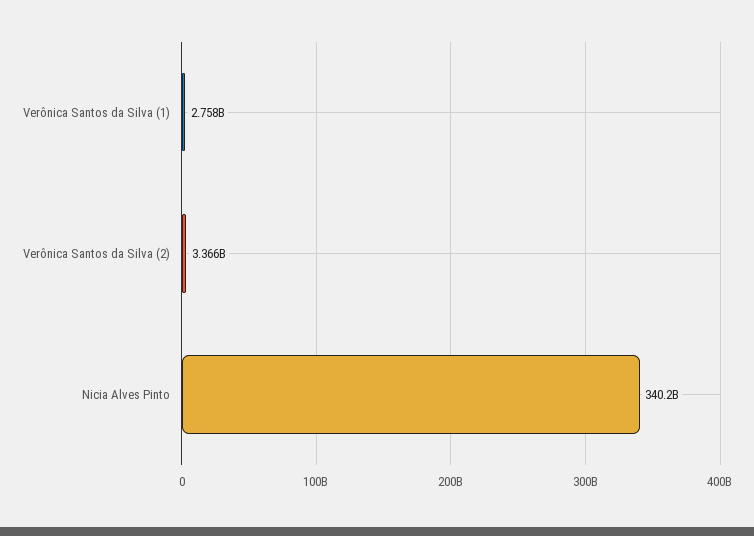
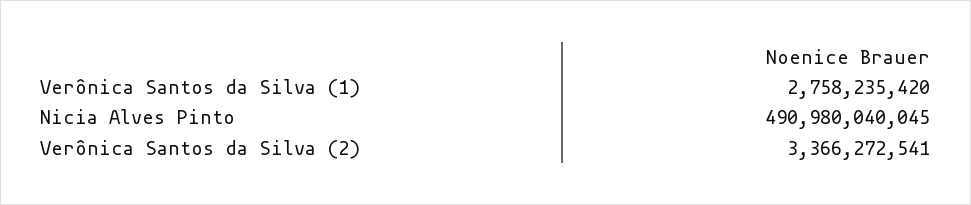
  {
    "Verônica Santos da Silva (1)": 2758235420,
    "Verônica Santos da Silva (2)": 3366272541,
-   "Nicia Alves Pinto": 340200000000
+   "Nicia Alves Pinto": 490980040045
  }

